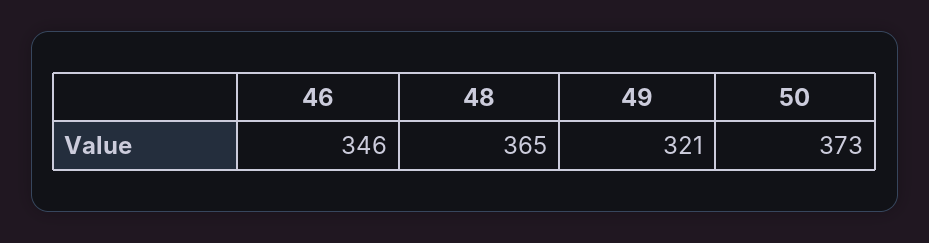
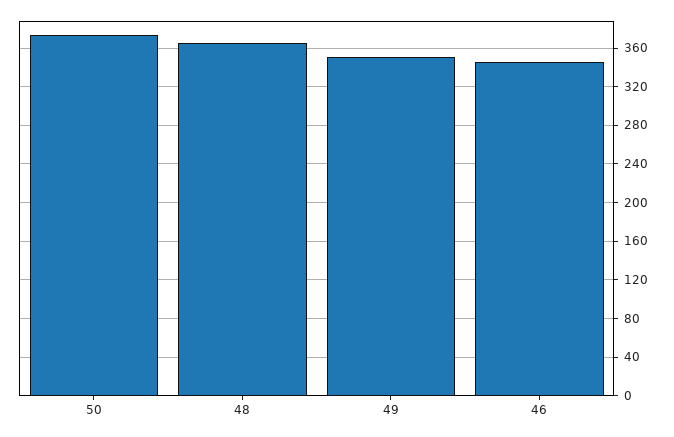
  {
    "46": 346,
    "48": 365,
-   "49": 321,
+   "49": 350,
    "50": 373
  }

